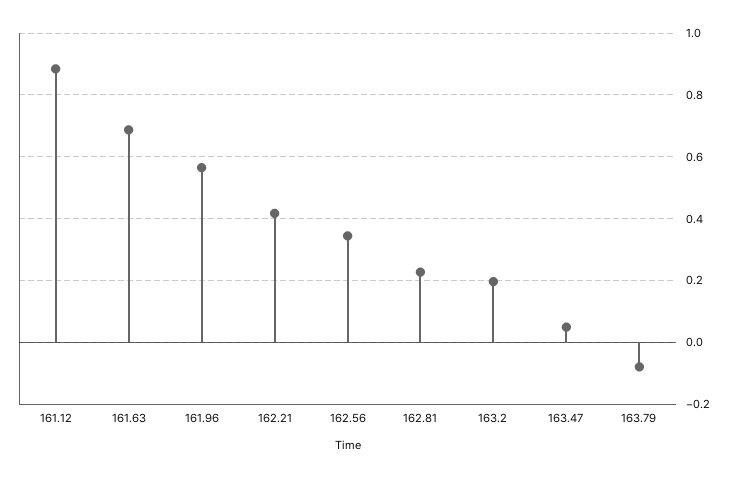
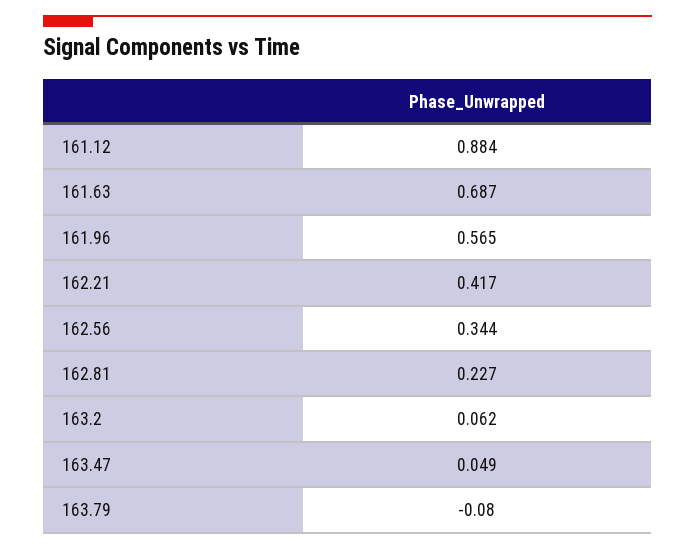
  {
    "161.12": 0.884,
    "161.63": 0.687,
    "161.96": 0.565,
    "162.21": 0.417,
    "162.56": 0.344,
    "162.81": 0.227,
-   "163.2": 0.2,
+   "163.2": 0.062,
    "163.47": 0.049,
    "163.79": -0.08
  }

